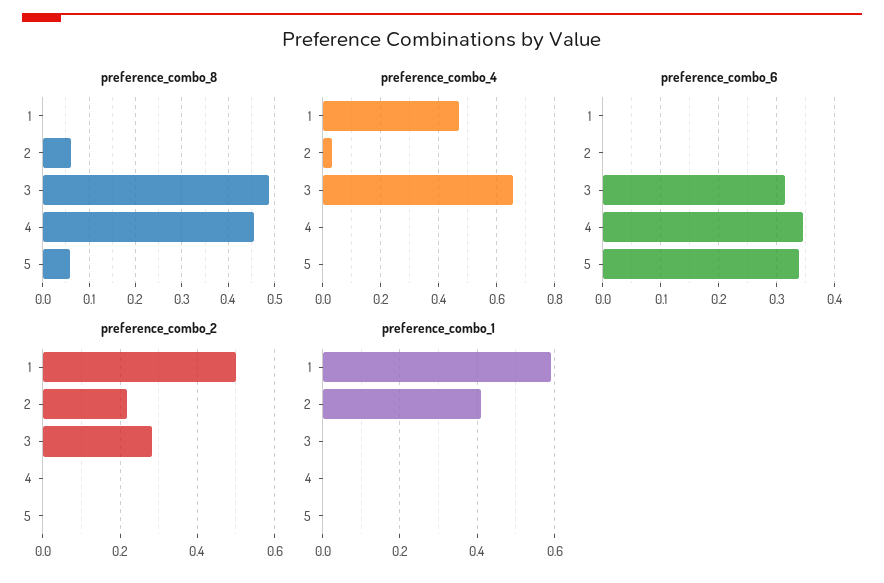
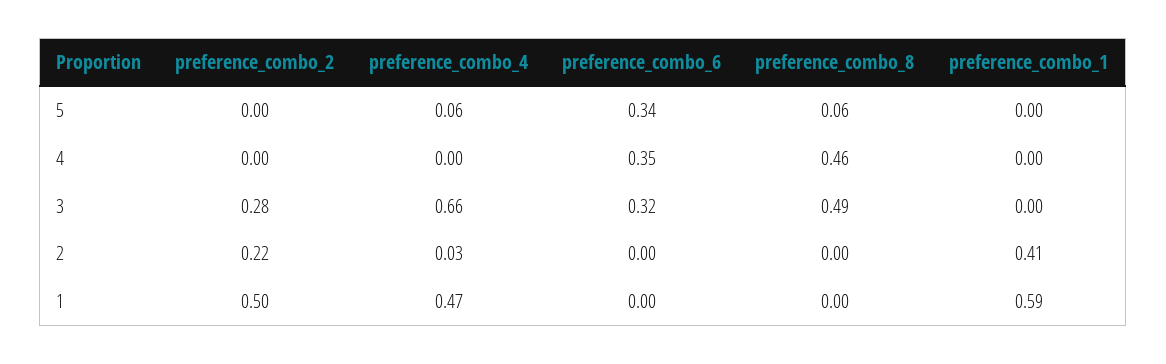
  {
    "preference_combo_8": {
      "1": 0,
-     "2": 0.06,
+     "2": 0,
      "3": 0.49,
      "4": 0.46,
      "5": 0.06
    },
    "preference_combo_4": {
      "1": 0.47,
      "2": 0.03,
      "3": 0.66,
      "4": 0,
-     "5": 0
+     "5": 0.06
    },
    "preference_combo_6": {
      "1": 0,
      "2": 0,
      "3": 0.32,
      "4": 0.35,
      "5": 0.34
    },
    "preference_combo_2": {
      "1": 0.5,
      "2": 0.22,
      "3": 0.28,
      "4": 0,
      "5": 0
    },
    "preference_combo_1": {
      "1": 0.59,
      "2": 0.41,
      "3": 0,
      "4": 0,
      "5": 0
    }
  }

